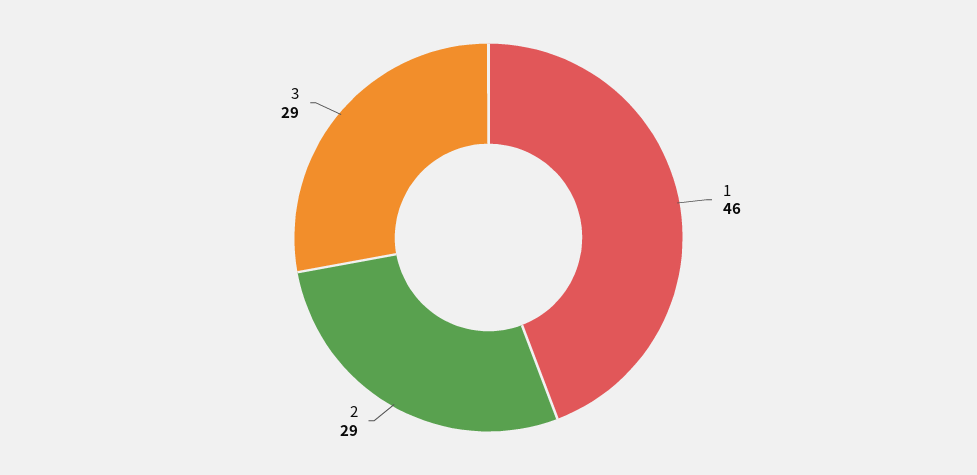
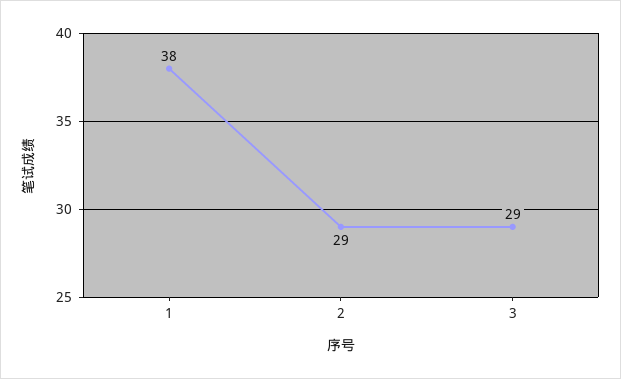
  {
-   "1": 46,
+   "1": 38,
    "2": 29,
    "3": 29
  }

